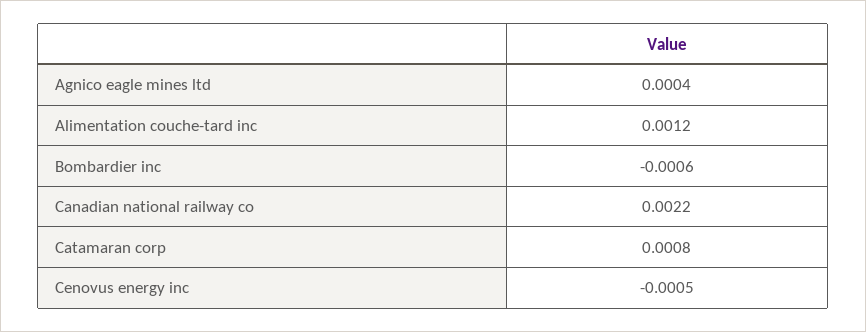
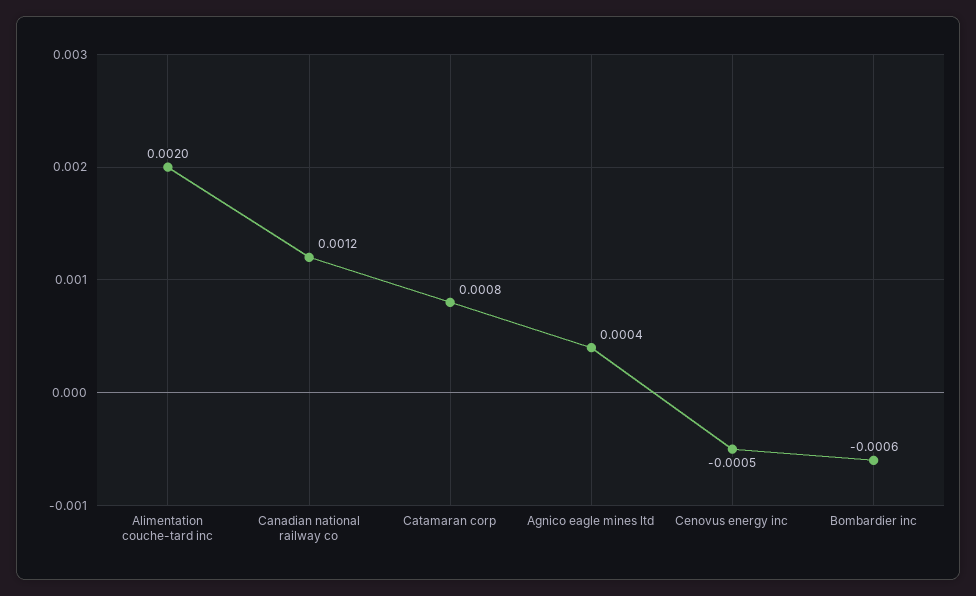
  {
    "Agnico eagle mines ltd": 0.0004,
-   "Alimentation couche-tard inc": 0.0012,
+   "Alimentation couche-tard inc": 0.002,
    "Bombardier inc": -0.0006,
-   "Canadian national railway co": 0.0022,
+   "Canadian national railway co": 0.0012,
    "Catamaran corp": 0.0008,
    "Cenovus energy inc": -0.0005
  }

